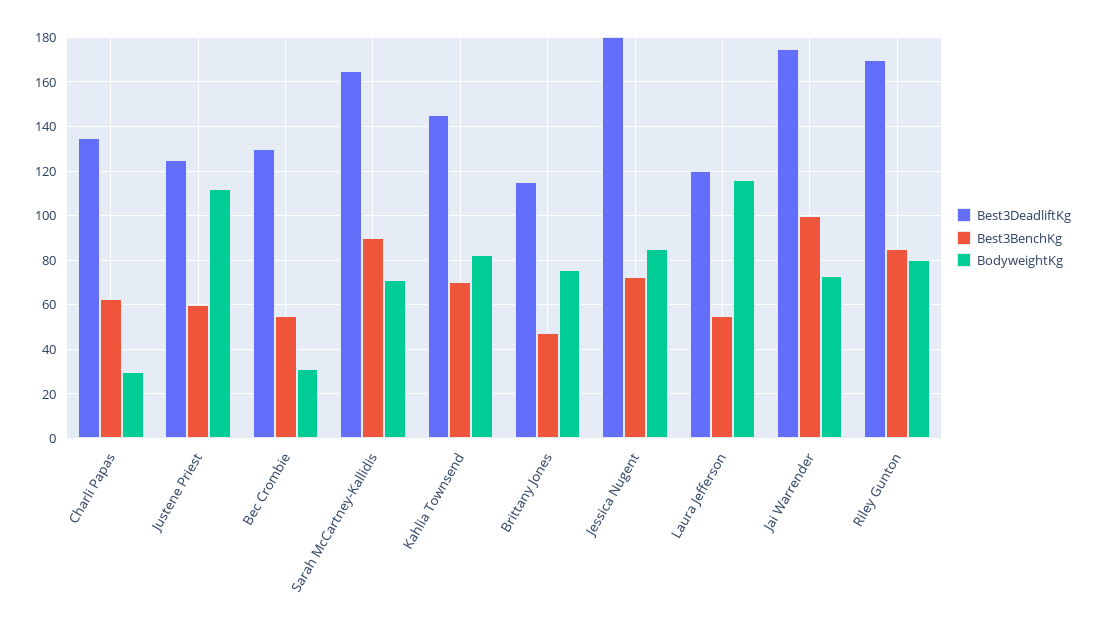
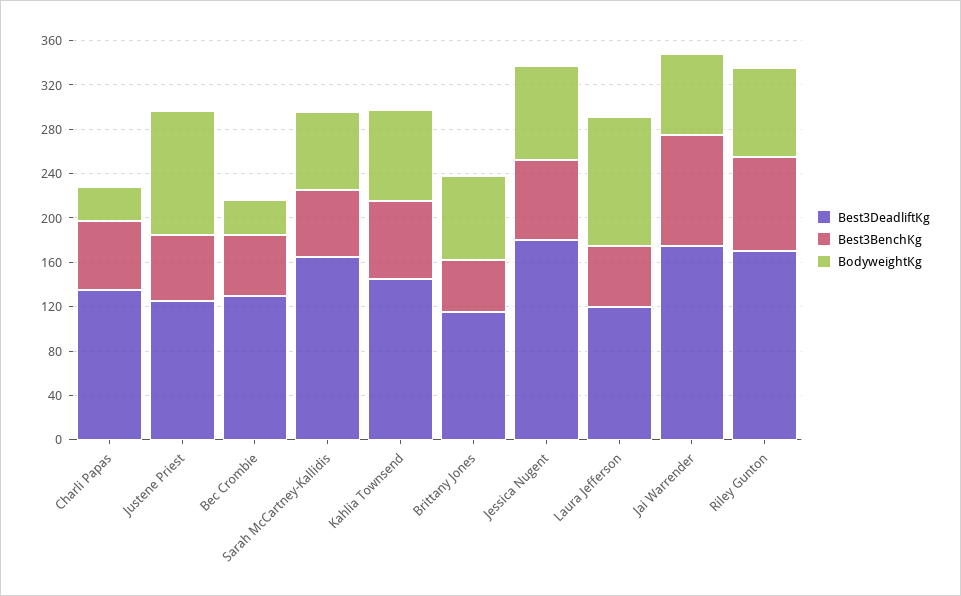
  {
    "Best3DeadliftKg": {
      "Charli Papas": 135,
      "Justene Priest": 125,
      "Bec Crombie": 130,
      "Sarah McCartney-Kallidis": 165,
      "Kahlia Townsend": 145,
      "Brittany Jones": 115,
      "Jessica Nugent": 180,
      "Laura Jefferson": 120,
      "Jai Warrender": 175,
      "Riley Gunton": 170
    },
    "Best3BenchKg": {
      "Charli Papas": 65,
      "Justene Priest": 60,
      "Bec Crombie": 55,
-     "Sarah McCartney-Kallidis": 90,
+     "Sarah McCartney-Kallidis": 60,
      "Kahlia Townsend": 70,
      "Brittany Jones": 50,
      "Jessica Nugent": 75,
      "Laura Jefferson": 55,
      "Jai Warrender": 100,
      "Riley Gunton": 85
    },
    "BodyweightKg": {
      "Charli Papas": 30,
      "Justene Priest": 110,
      "Bec Crombie": 30,
      "Sarah McCartney-Kallidis": 70,
      "Kahlia Townsend": 85,
      "Brittany Jones": 75,
      "Jessica Nugent": 85,
      "Laura Jefferson": 115,
      "Jai Warrender": 75,
      "Riley Gunton": 80
    }
  }

